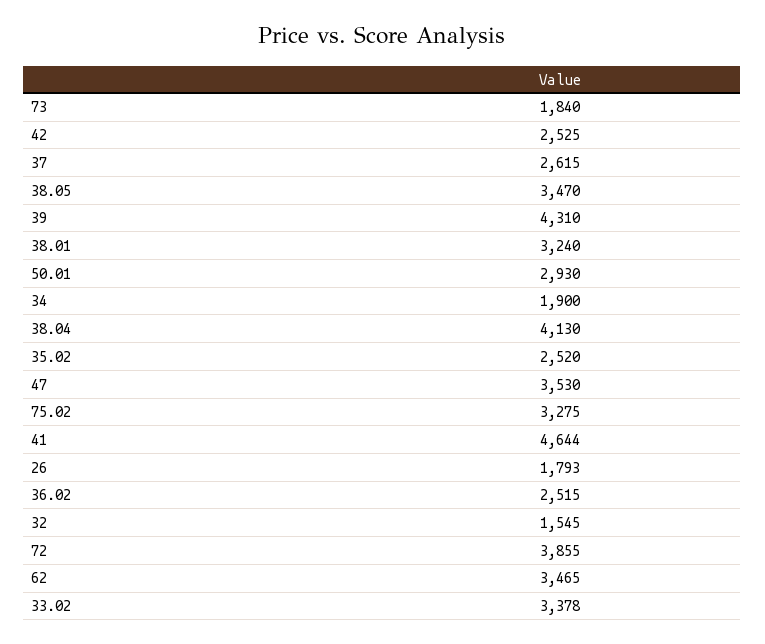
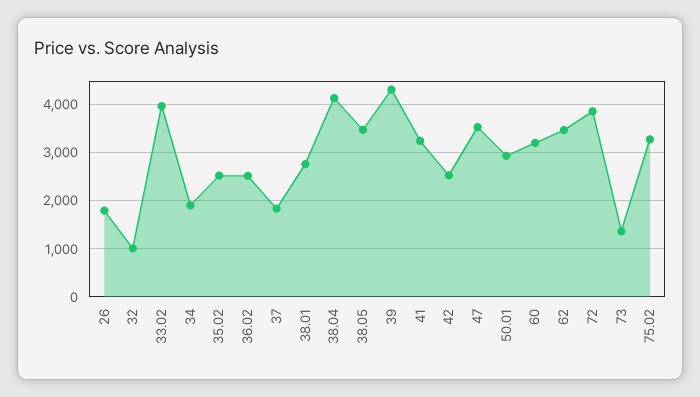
  {
-   "73": 1840,
+   "73": 1400,
    "42": 2525,
-   "37": 2615,
+   "37": 1800,
    "38.05": 3470,
    "39": 4310,
-   "38.01": 3240,
+   "38.01": 2800,
    "50.01": 2930,
    "34": 1900,
    "38.04": 4130,
    "35.02": 2520,
    "47": 3530,
    "75.02": 3275,
-   "41": 4644,
+   "41": 3200,
    "26": 1793,
    "36.02": 2515,
-   "32": 1545,
+   "32": 1000,
    "72": 3855,
    "62": 3465,
-   "33.02": 3378
+   "33.02": 4000,
+   "60": 3200
  }

